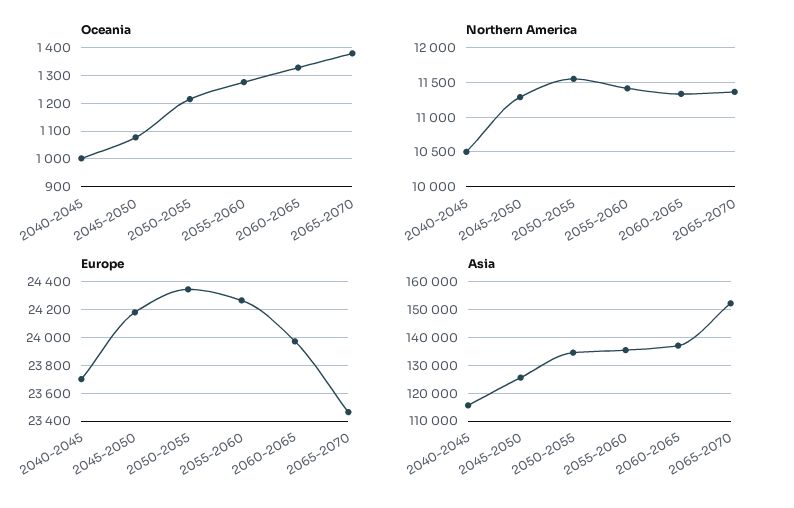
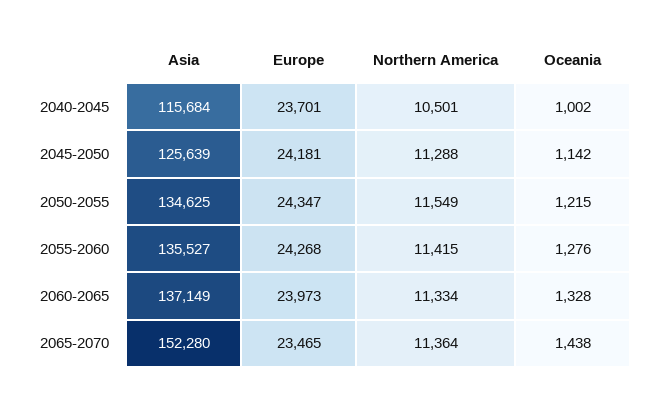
  {
    "Oceania": {
      "2040-2045": 1002,
-     "2045-2050": 1075,
+     "2045-2050": 1142,
      "2050-2055": 1215,
      "2055-2060": 1276,
      "2060-2065": 1328,
-     "2065-2070": 1375
+     "2065-2070": 1438
    },
    "Northern America": {
      "2040-2045": 10501,
      "2045-2050": 11288,
      "2050-2055": 11549,
      "2055-2060": 11415,
      "2060-2065": 11334,
      "2065-2070": 11364
    },
    "Europe": {
      "2040-2045": 23701,
      "2045-2050": 24181,
      "2050-2055": 24347,
      "2055-2060": 24268,
      "2060-2065": 23973,
      "2065-2070": 23465
    },
    "Asia": {
      "2040-2045": 115684,
      "2045-2050": 125639,
      "2050-2055": 134625,
      "2055-2060": 135527,
      "2060-2065": 137149,
      "2065-2070": 152280
    }
  }

